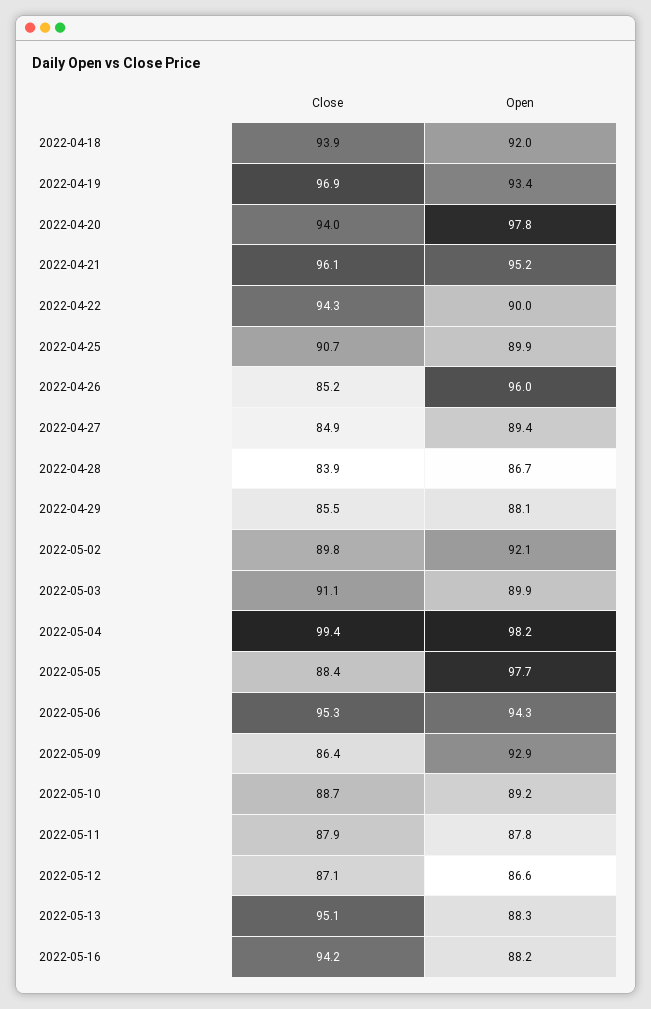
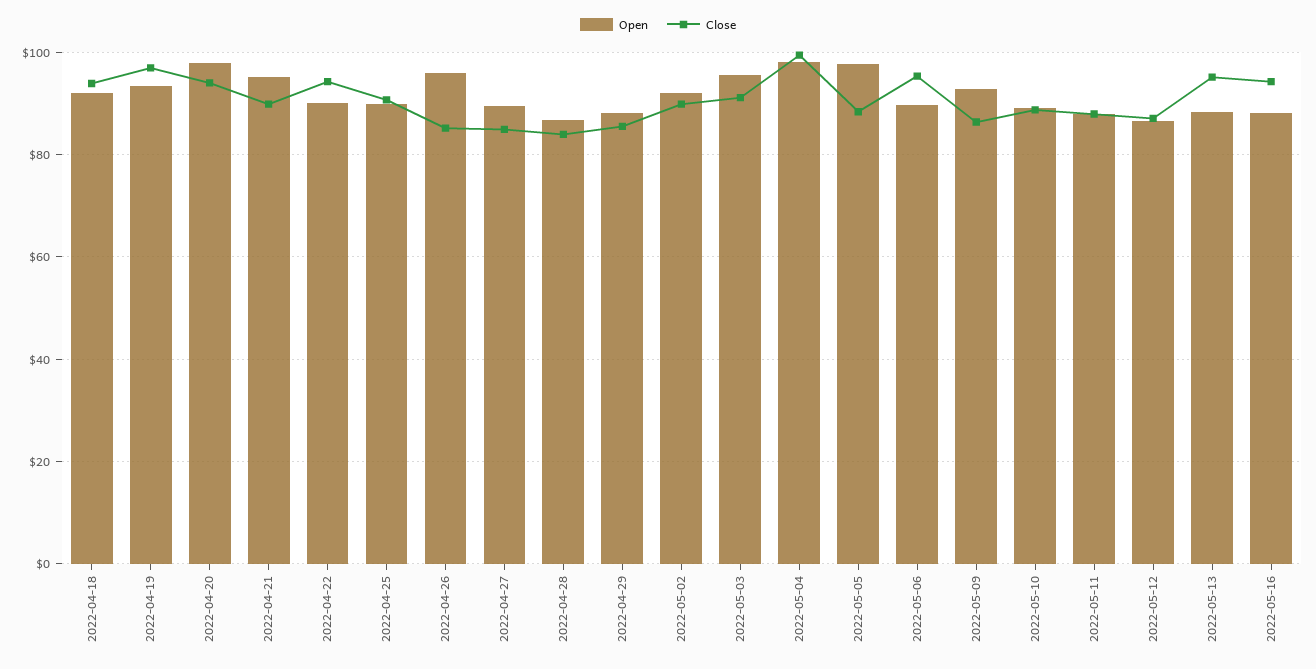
  {
    "Close": {
      "2022-04-18": 93.9,
      "2022-04-19": 96.9,
      "2022-04-20": 94,
-     "2022-04-21": 96.1,
+     "2022-04-21": 90,
      "2022-04-22": 94.3,
      "2022-04-25": 90.7,
      "2022-04-26": 85.2,
      "2022-04-27": 84.9,
      "2022-04-28": 83.9,
      "2022-04-29": 85.5,
      "2022-05-02": 89.8,
      "2022-05-03": 91.1,
      "2022-05-04": 99.4,
      "2022-05-05": 88.4,
      "2022-05-06": 95.3,
      "2022-05-09": 86.4,
      "2022-05-10": 88.7,
      "2022-05-11": 87.9,
      "2022-05-12": 87.1,
      "2022-05-13": 95.1,
      "2022-05-16": 94.2
    },
    "Open": {
      "2022-04-18": 92,
      "2022-04-19": 93.4,
      "2022-04-20": 97.8,
      "2022-04-21": 95.2,
      "2022-04-22": 90,
      "2022-04-25": 89.9,
      "2022-04-26": 96,
      "2022-04-27": 89.4,
      "2022-04-28": 86.7,
      "2022-04-29": 88.1,
      "2022-05-02": 92.1,
-     "2022-05-03": 89.9,
+     "2022-05-03": 96,
      "2022-05-04": 98.2,
      "2022-05-05": 97.7,
-     "2022-05-06": 94.3,
+     "2022-05-06": 90,
      "2022-05-09": 92.9,
      "2022-05-10": 89.2,
      "2022-05-11": 87.8,
      "2022-05-12": 86.6,
      "2022-05-13": 88.3,
      "2022-05-16": 88.2
    }
  }

